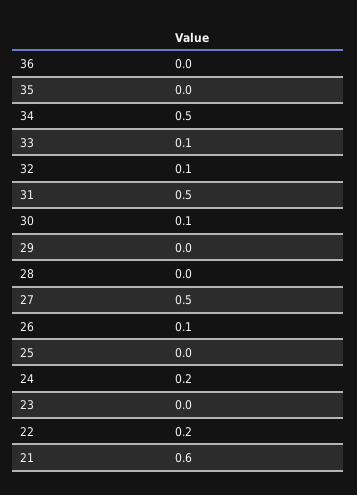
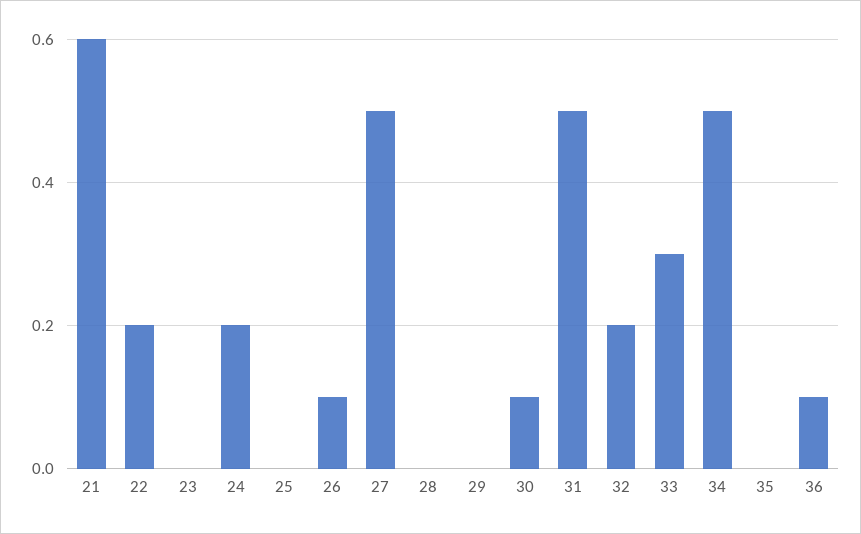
  {
-   "36": 0,
+   "36": 0.1,
    "35": 0,
    "34": 0.5,
-   "33": 0.1,
+   "33": 0.3,
-   "32": 0.1,
+   "32": 0.2,
    "31": 0.5,
    "30": 0.1,
    "29": 0,
    "28": 0,
    "27": 0.5,
    "26": 0.1,
    "25": 0,
    "24": 0.2,
    "23": 0,
    "22": 0.2,
    "21": 0.6
  }

